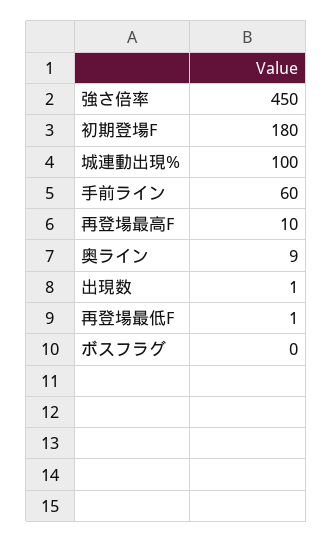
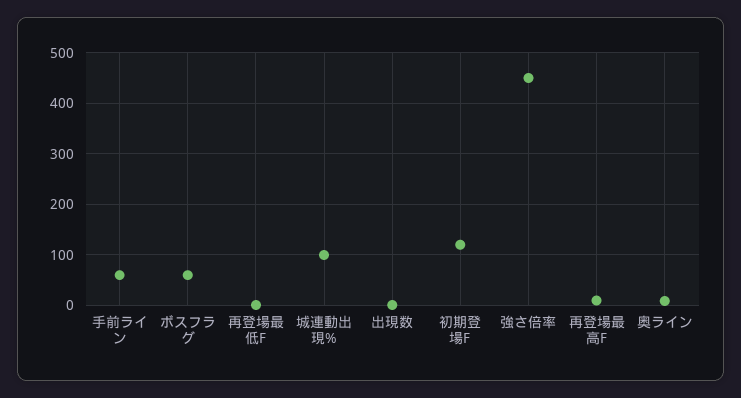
  {
    "強さ倍率": 450,
-   "初期登場F": 180,
+   "初期登場F": 120,
    "城連動出現%": 100,
    "手前ライン": 60,
    "再登場最高F": 10,
    "奥ライン": 9,
    "出現数": 1,
    "再登場最低F": 1,
-   "ボスフラグ": 0
+   "ボスフラグ": 60
  }

